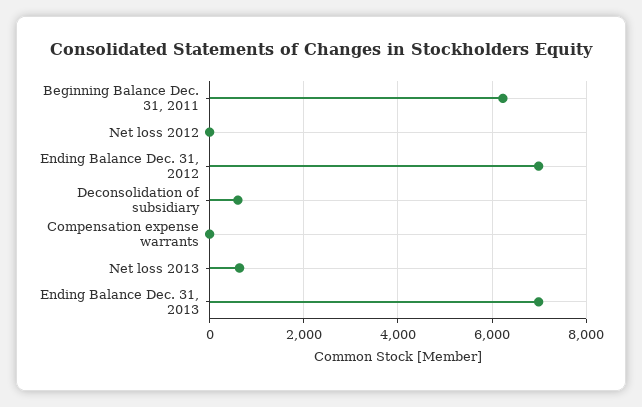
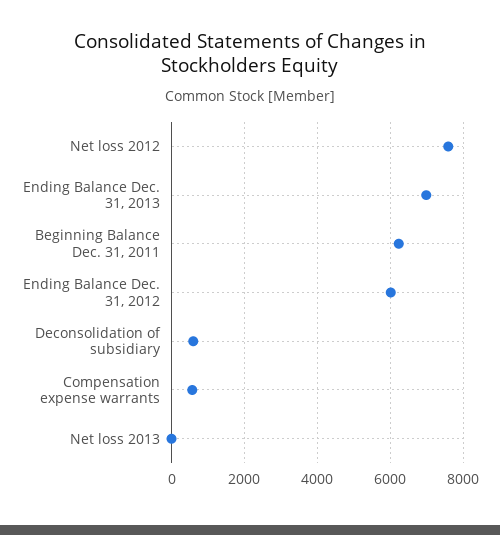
  {
    "Beginning Balance Dec. 31, 2011": 6200,
-   "Net loss 2012": 0,
+   "Net loss 2012": 7600,
-   "Ending Balance Dec. 31, 2012": 7000,
+   "Ending Balance Dec. 31, 2012": 6000,
    "Deconsolidation of subsidiary": 600,
-   "Compensation expense warrants": 0,
+   "Compensation expense warrants": 600,
-   "Net loss 2013": 600,
+   "Net loss 2013": 0,
    "Ending Balance Dec. 31, 2013": 7000
  }

